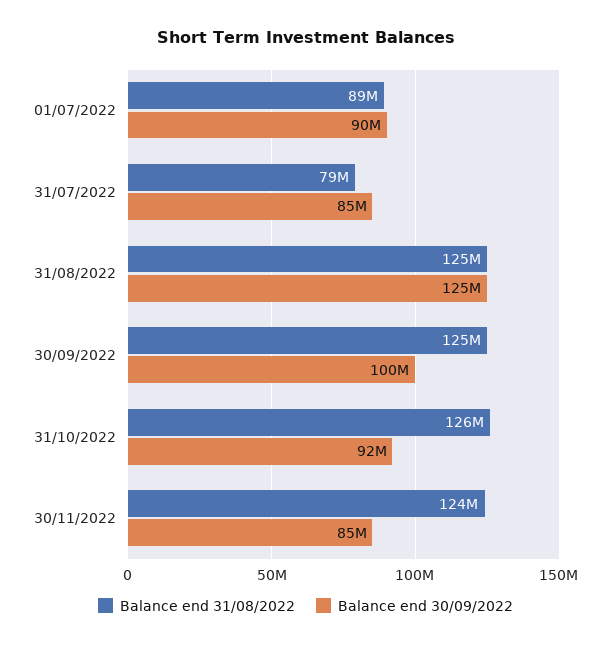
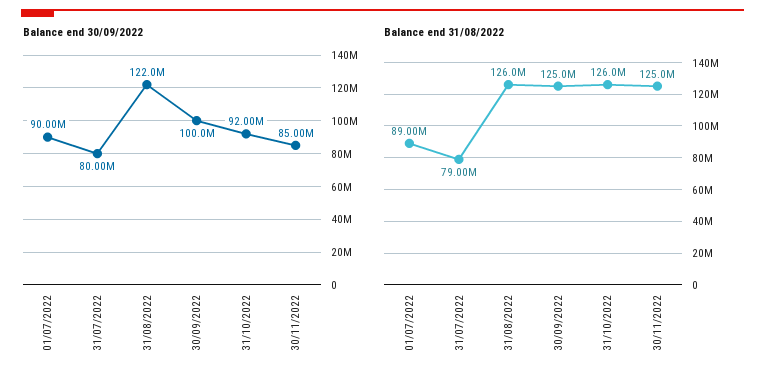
  {
    "Balance end 31/08/2022": {
      "01/07/2022": 89000000,
      "31/07/2022": 79000000,
-     "31/08/2022": 125000000,
+     "31/08/2022": 126000000,
      "30/09/2022": 125000000,
      "31/10/2022": 126000000,
-     "30/11/2022": 124000000
+     "30/11/2022": 125000000
    },
    "Balance end 30/09/2022": {
      "01/07/2022": 90000000,
-     "31/07/2022": 85000000,
+     "31/07/2022": 80000000,
-     "31/08/2022": 125000000,
+     "31/08/2022": 122000000,
      "30/09/2022": 100000000,
      "31/10/2022": 92000000,
      "30/11/2022": 85000000
    }
  }

